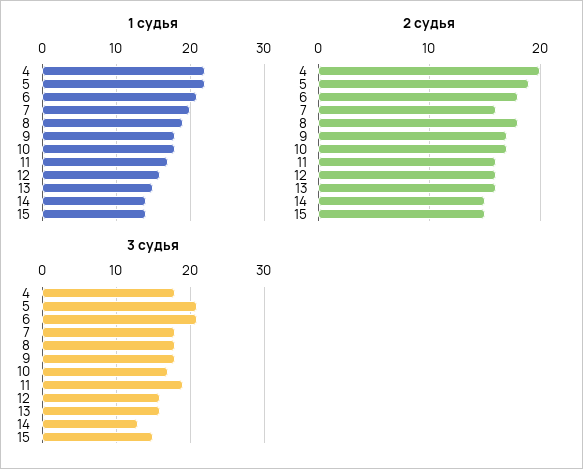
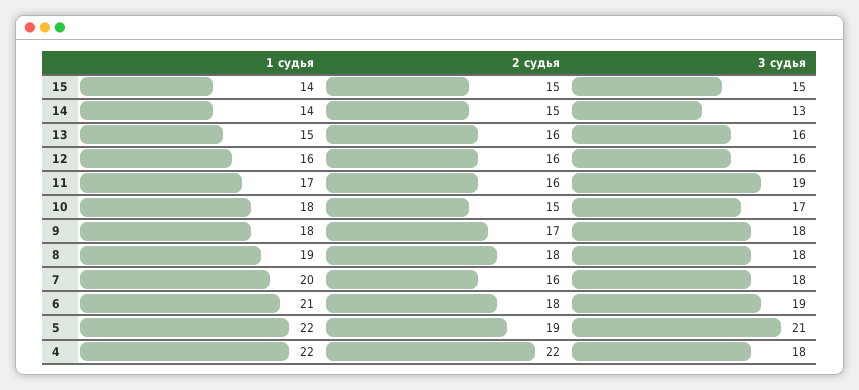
  {
    "1 судья": {
      "4": 22,
      "5": 22,
      "6": 21,
      "7": 20,
      "8": 19,
      "9": 18,
      "10": 18,
      "11": 17,
      "12": 16,
      "13": 15,
      "14": 14,
      "15": 14
    },
    "2 судья": {
-     "4": 20,
+     "4": 22,
      "5": 19,
      "6": 18,
      "7": 16,
      "8": 18,
      "9": 17,
-     "10": 17,
+     "10": 15,
      "11": 16,
      "12": 16,
      "13": 16,
      "14": 15,
      "15": 15
    },
    "3 судья": {
      "4": 18,
      "5": 21,
-     "6": 21,
+     "6": 19,
      "7": 18,
      "8": 18,
      "9": 18,
      "10": 17,
      "11": 19,
      "12": 16,
      "13": 16,
      "14": 13,
      "15": 15
    }
  }

